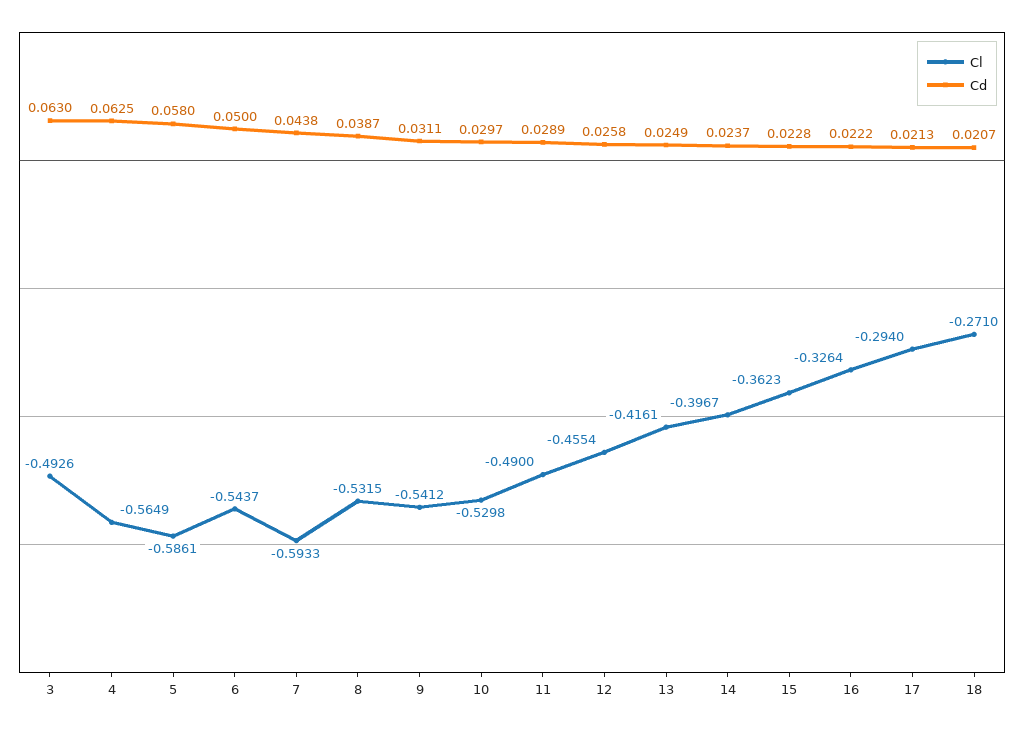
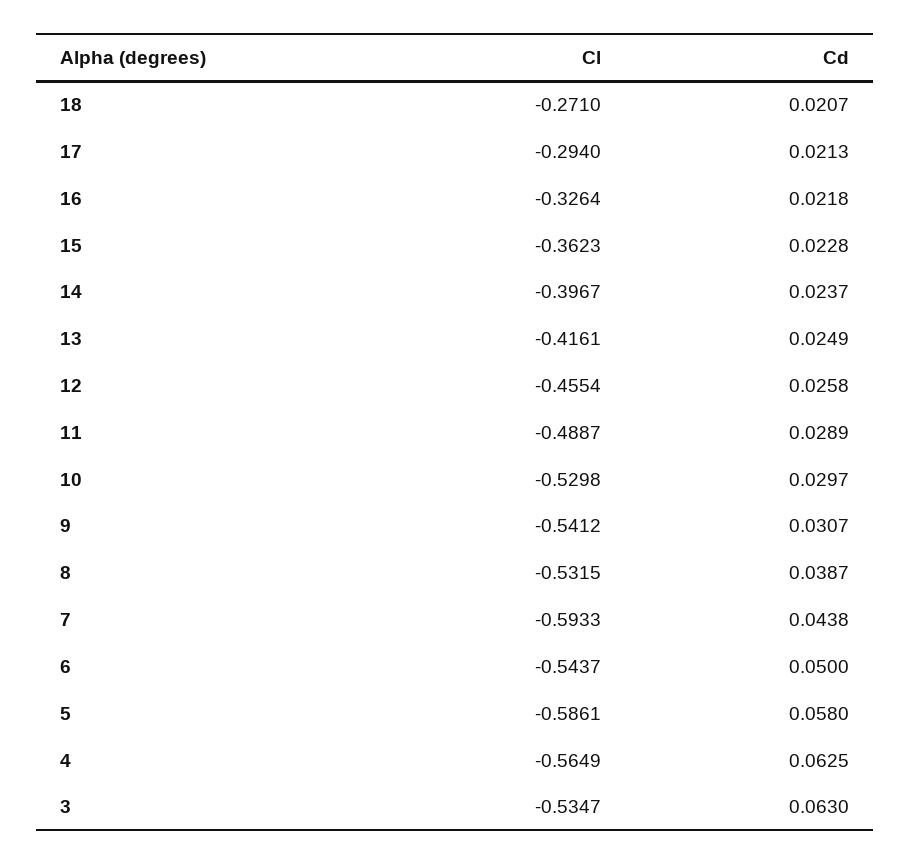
  {
    "Cl": {
-     "3": -0.4926,
+     "3": -0.5347,
      "4": -0.5649,
      "5": -0.5861,
      "6": -0.5437,
      "7": -0.5933,
      "8": -0.5315,
      "9": -0.5412,
      "10": -0.5298,
-     "11": -0.49,
+     "11": -0.4887,
      "12": -0.4554,
      "13": -0.4161,
      "14": -0.3967,
      "15": -0.3623,
      "16": -0.3264,
      "17": -0.294,
      "18": -0.271
    },
    "Cd": {
      "3": 0.063,
      "4": 0.0625,
      "5": 0.058,
      "6": 0.05,
      "7": 0.0438,
      "8": 0.0387,
-     "9": 0.0311,
+     "9": 0.0307,
      "10": 0.0297,
      "11": 0.0289,
      "12": 0.0258,
      "13": 0.0249,
      "14": 0.0237,
      "15": 0.0228,
-     "16": 0.0222,
+     "16": 0.0218,
      "17": 0.0213,
      "18": 0.0207
    }
  }

